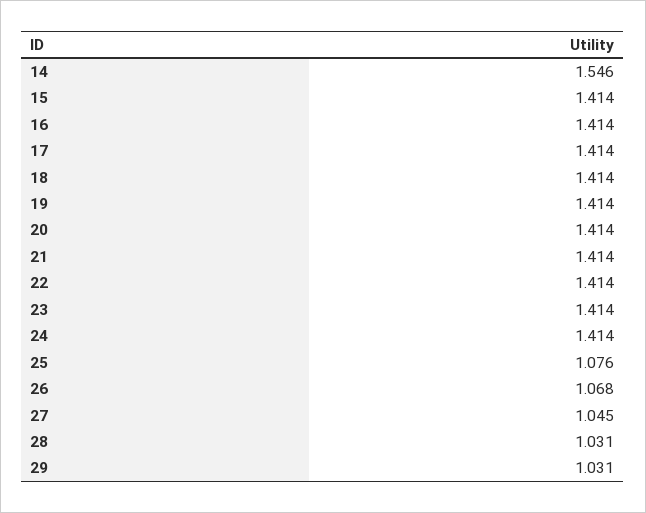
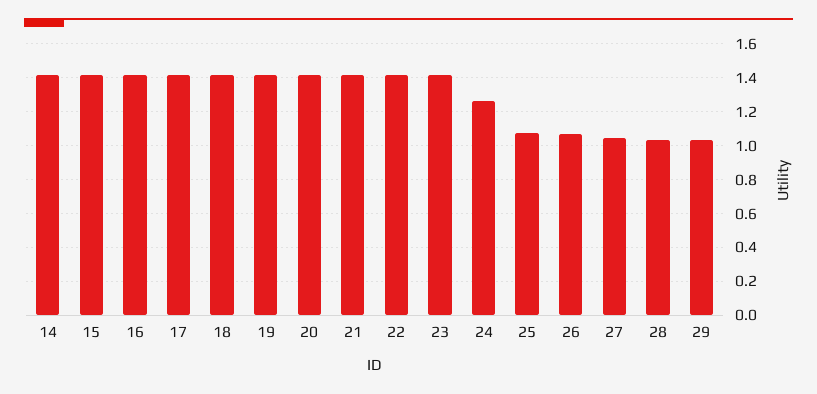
  {
-   "14": 1.546,
+   "14": 1.4,
    "15": 1.414,
    "16": 1.414,
    "17": 1.414,
    "18": 1.414,
    "19": 1.414,
    "20": 1.414,
    "21": 1.414,
    "22": 1.414,
    "23": 1.414,
-   "24": 1.414,
+   "24": 1.25,
    "25": 1.076,
    "26": 1.068,
    "27": 1.045,
    "28": 1.031,
    "29": 1.031
  }

